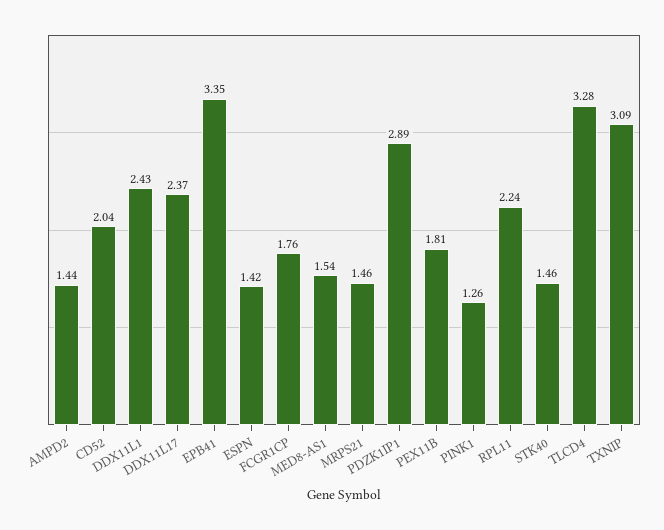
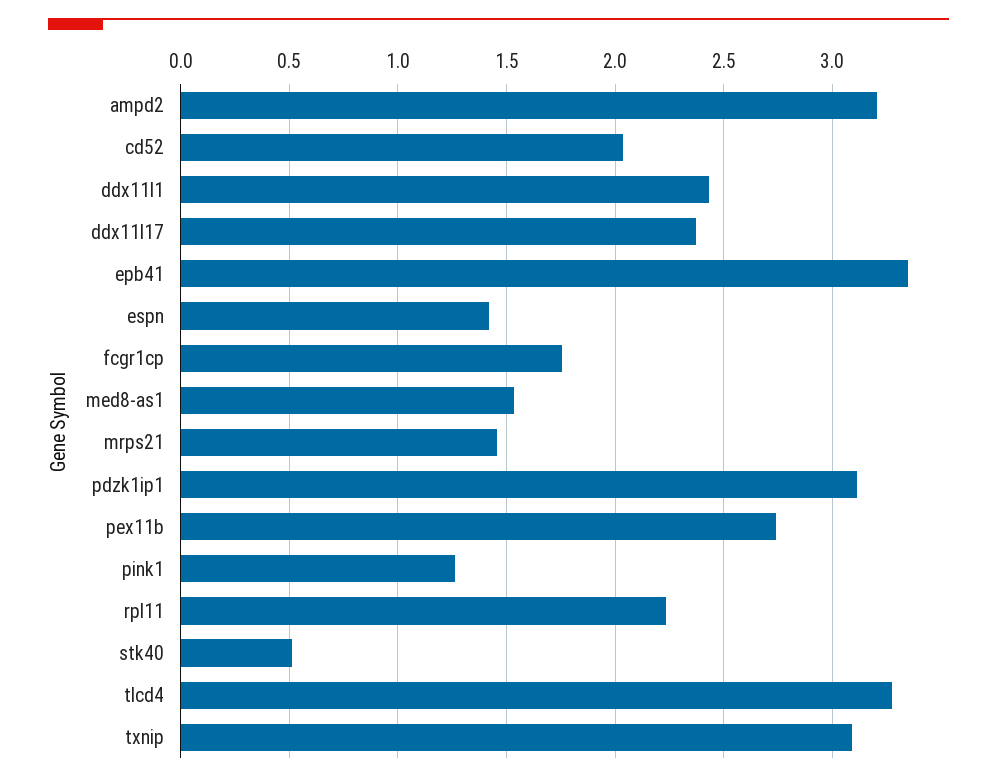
  {
-   "AMPD2": 1.44,
+   "AMPD2": 3.2,
    "CD52": 2.04,
    "DDX11L1": 2.43,
    "DDX11L17": 2.37,
    "EPB41": 3.35,
    "ESPN": 1.42,
    "FCGR1CP": 1.76,
    "MED8-AS1": 1.54,
    "MRPS21": 1.46,
-   "PDZK1IP1": 2.89,
+   "PDZK1IP1": 3.1,
-   "PEX11B": 1.81,
+   "PEX11B": 2.75,
    "PINK1": 1.26,
    "RPL11": 2.24,
-   "STK40": 1.46,
+   "STK40": 0.5,
    "TLCD4": 3.28,
    "TXNIP": 3.09
  }

